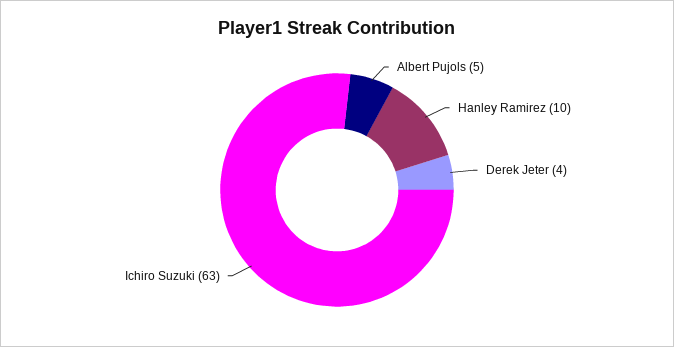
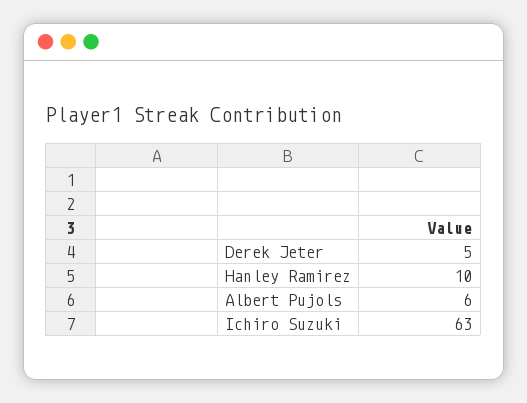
  {
-   "Albert Pujols": 5,
+   "Albert Pujols": 6,
    "Hanley Ramirez": 10,
-   "Derek Jeter": 4,
+   "Derek Jeter": 5,
    "Ichiro Suzuki": 63
  }

